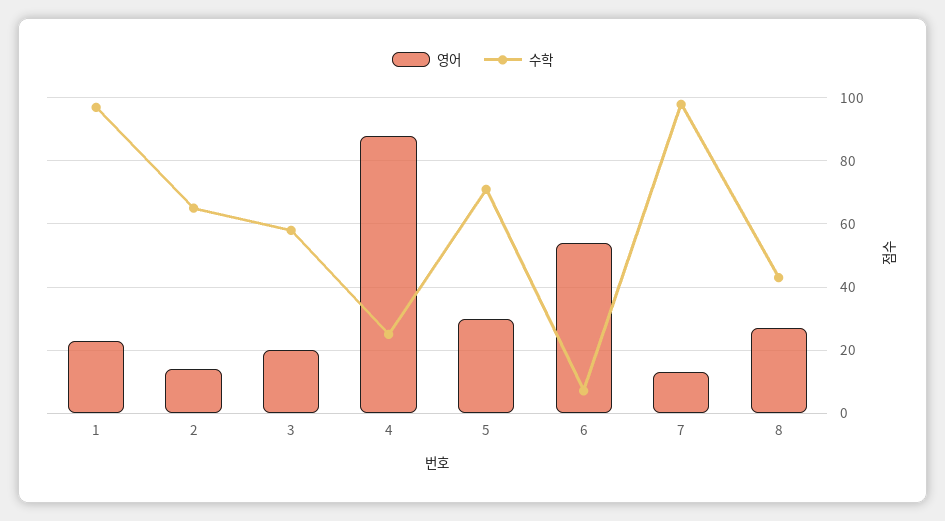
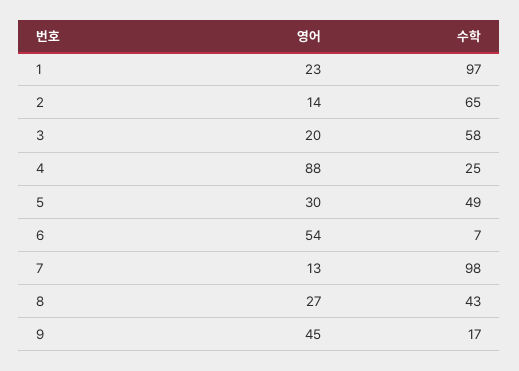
  {
    "영어": {
      "1": 23,
      "2": 14,
      "3": 20,
      "4": 88,
      "5": 30,
      "6": 54,
      "7": 13,
-     "8": 27
+     "8": 27,
+     "9": 45
    },
    "수학": {
      "1": 97,
      "2": 65,
      "3": 58,
      "4": 25,
-     "5": 70,
+     "5": 49,
      "6": 7,
      "7": 98,
-     "8": 43
+     "8": 43,
+     "9": 17
    }
  }

